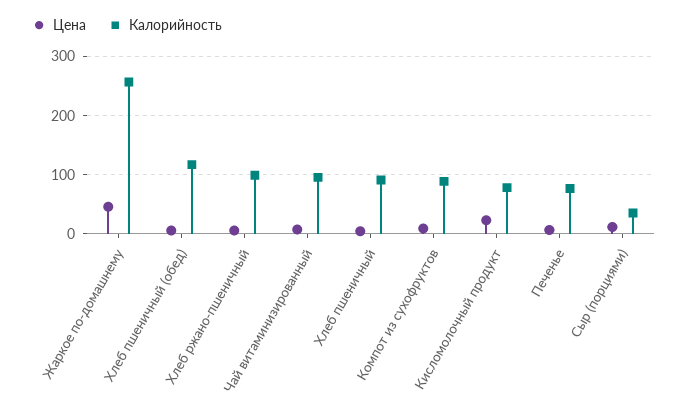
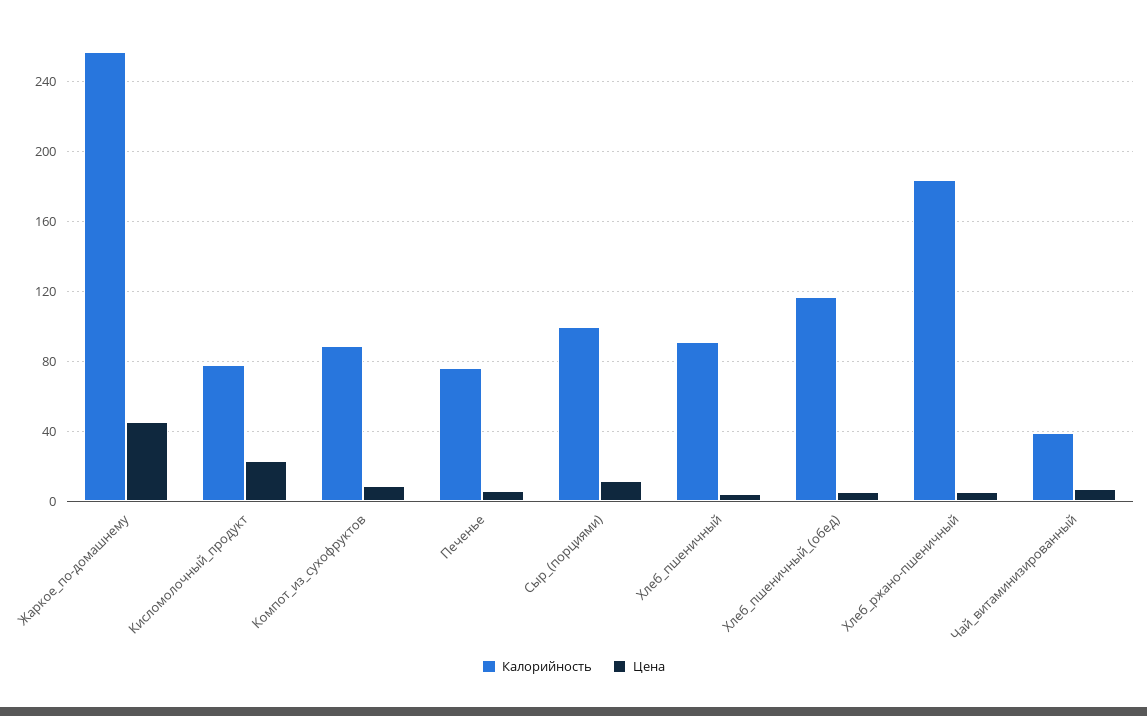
  {
    "Цена": {
      "Жаркое по-домашнему": 45,
      "Хлеб пшеничный (обед)": 5,
      "Хлеб ржано-пшеничный": 5,
      "Чай витаминизированный": 5,
      "Хлеб пшеничный": 5,
      "Компот из сухофруктов": 10,
      "Кисломолочный продукт": 25,
      "Печенье": 5,
      "Сыр (порциями)": 10
    },
    "Калорийность": {
      "Жаркое по-домашнему": 255,
      "Хлеб пшеничный (обед)": 115,
-     "Хлеб ржано-пшеничный": 100,
+     "Хлеб ржано-пшеничный": 185,
-     "Чай витаминизированный": 100,
+     "Чай витаминизированный": 40,
      "Хлеб пшеничный": 90,
      "Компот из сухофруктов": 90,
      "Кисломолочный продукт": 80,
      "Печенье": 75,
-     "Сыр (порциями)": 40
+     "Сыр (порциями)": 100
    }
  }

